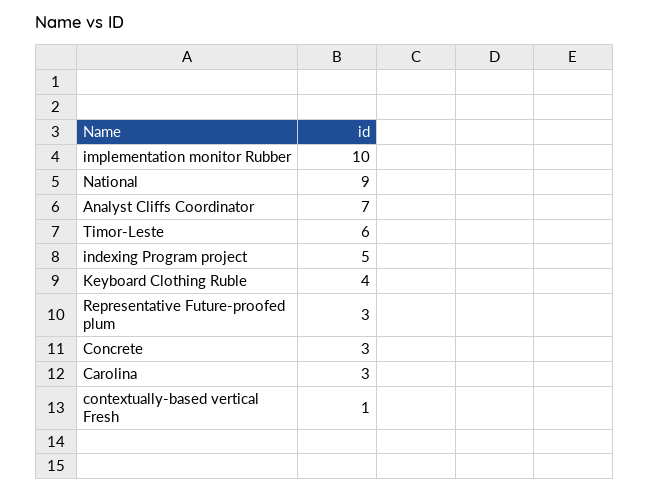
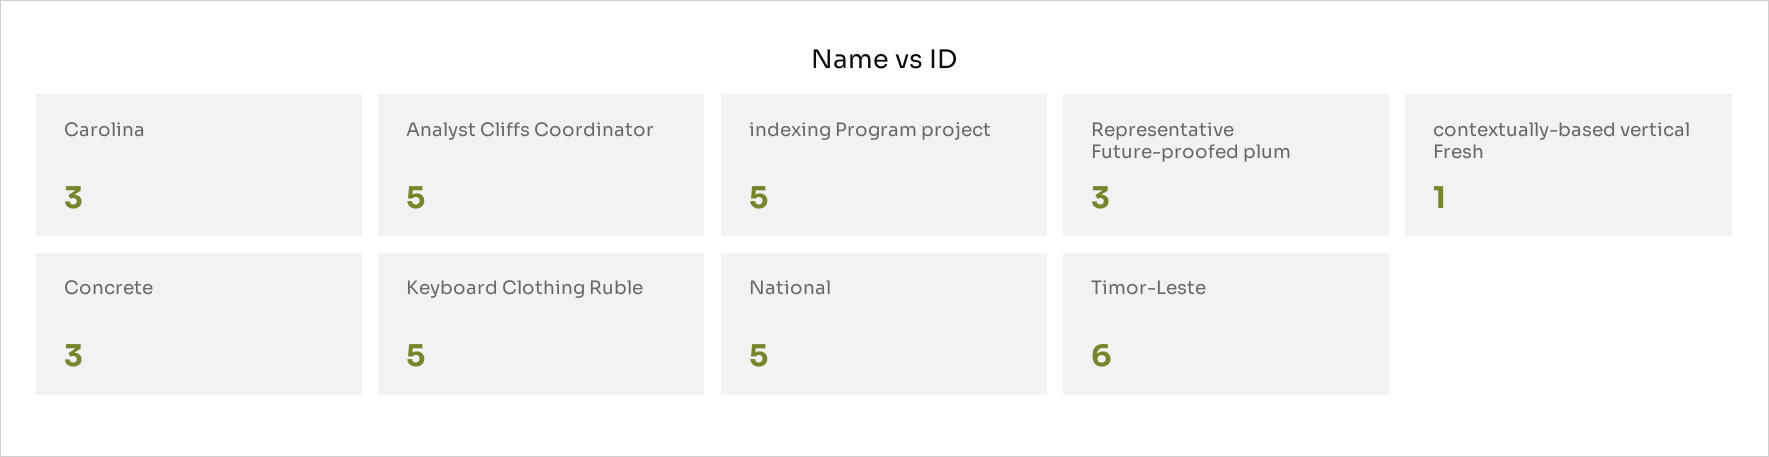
  {
-   "implementation monitor Rubber": 10,
-   "National": 9,
+   "National": 5,
-   "Analyst Cliffs Coordinator": 7,
+   "Analyst Cliffs Coordinator": 5,
    "Timor-Leste": 6,
    "indexing Program project": 5,
-   "Keyboard Clothing Ruble": 4,
+   "Keyboard Clothing Ruble": 5,
    "Representative Future-proofed plum": 3,
    "Concrete": 3,
    "Carolina": 3,
    "contextually-based vertical Fresh": 1
  }

